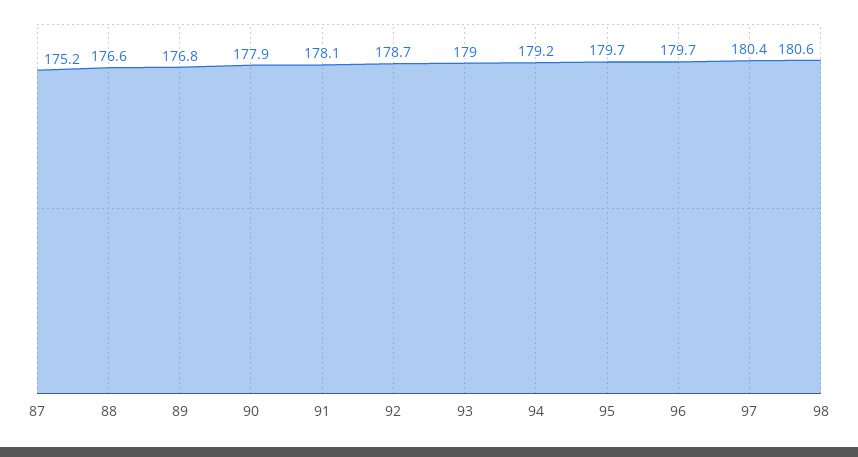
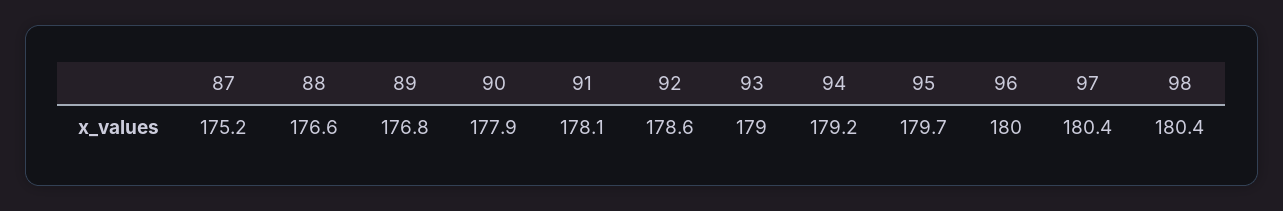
  {
    "87": 175.2,
    "88": 176.6,
    "89": 176.8,
    "90": 177.9,
    "91": 178.1,
-   "92": 178.7,
+   "92": 178.6,
    "93": 179,
    "94": 179.2,
    "95": 179.7,
-   "96": 179.7,
+   "96": 180,
    "97": 180.4,
-   "98": 180.6
+   "98": 180.4
  }

